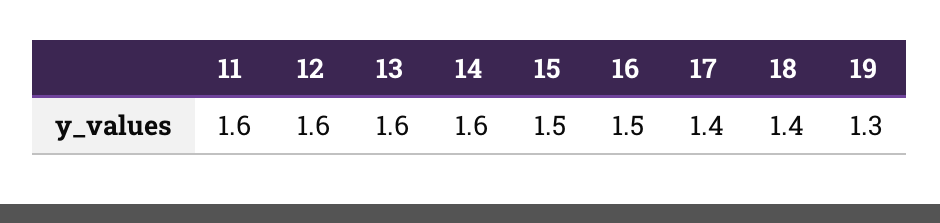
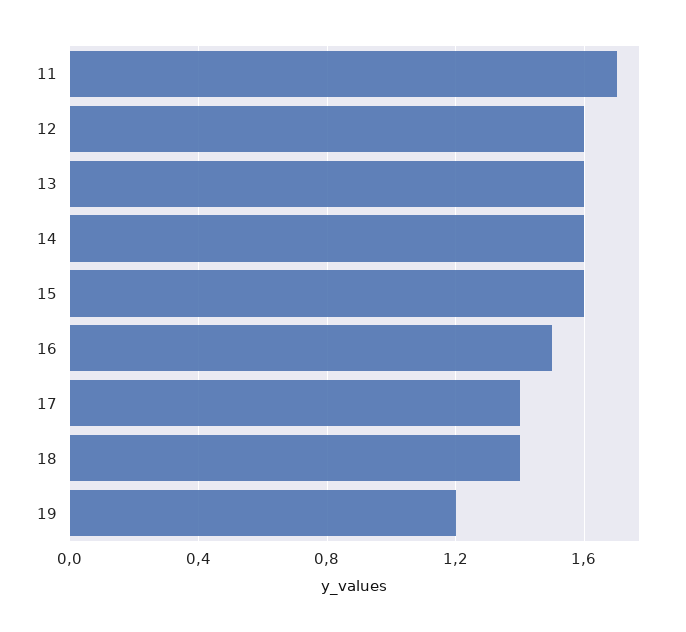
  {
-   "11": 1.6,
+   "11": 1.7,
    "12": 1.6,
    "13": 1.6,
    "14": 1.6,
-   "15": 1.5,
+   "15": 1.6,
    "16": 1.5,
    "17": 1.4,
    "18": 1.4,
-   "19": 1.3
+   "19": 1.2
  }

